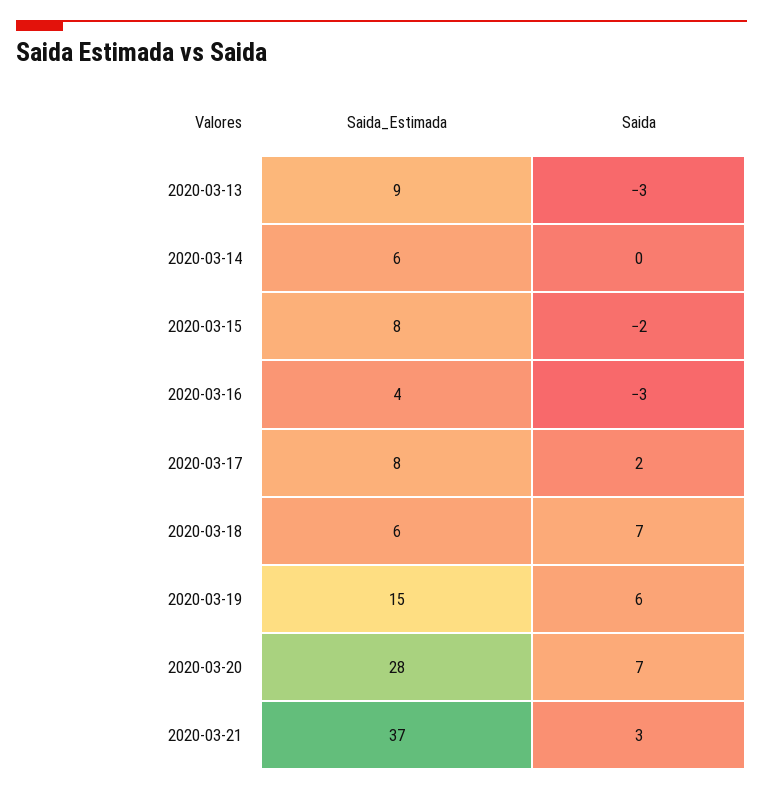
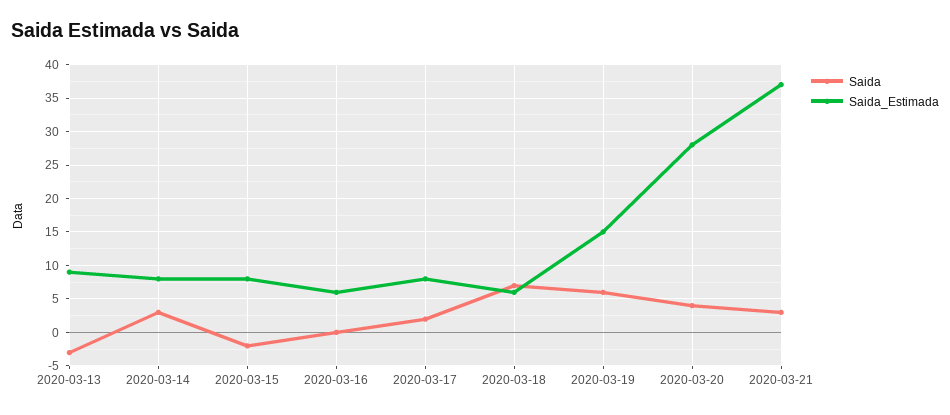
  {
    "Saida_Estimada": {
      "2020-03-13": 9,
-     "2020-03-14": 6,
+     "2020-03-14": 8,
      "2020-03-15": 8,
-     "2020-03-16": 4,
+     "2020-03-16": 6,
      "2020-03-17": 8,
      "2020-03-18": 6,
      "2020-03-19": 15,
      "2020-03-20": 28,
      "2020-03-21": 37
    },
    "Saida": {
      "2020-03-13": -3,
-     "2020-03-14": 0,
+     "2020-03-14": 3,
      "2020-03-15": -2,
-     "2020-03-16": -3,
+     "2020-03-16": 0,
      "2020-03-17": 2,
      "2020-03-18": 7,
      "2020-03-19": 6,
-     "2020-03-20": 7,
+     "2020-03-20": 4,
      "2020-03-21": 3
    }
  }

